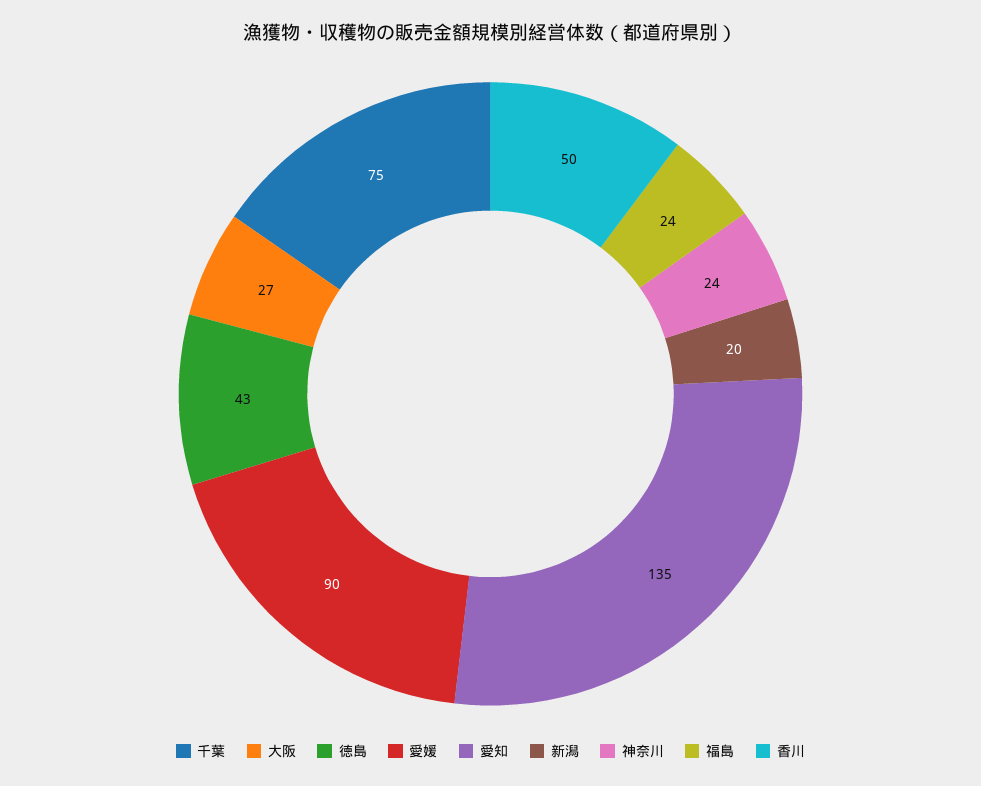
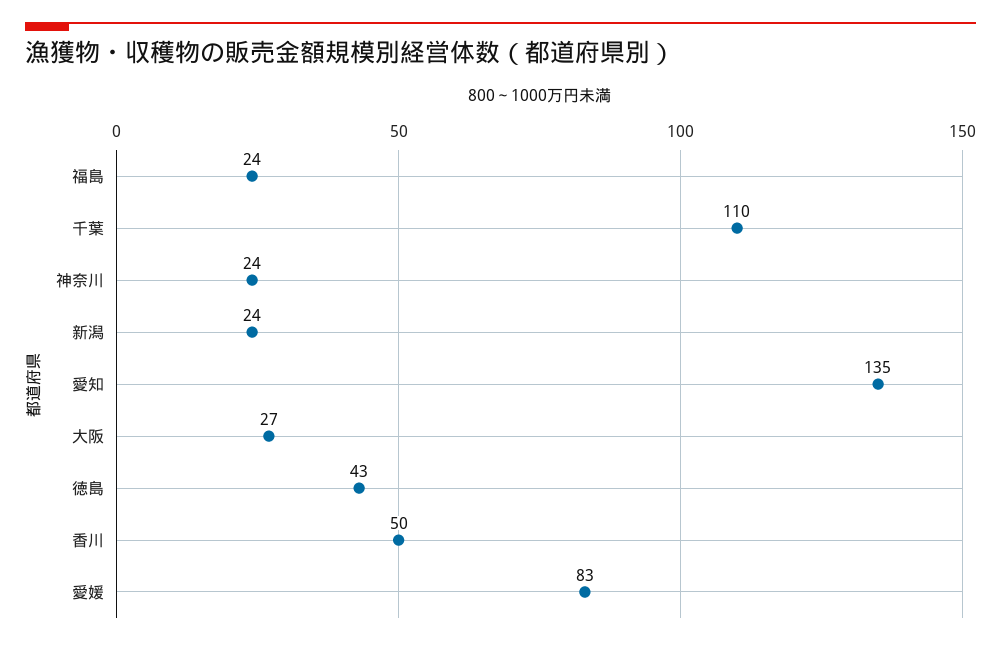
  {
-   "千葉": 75,
+   "千葉": 110,
    "大阪": 27,
    "徳島": 43,
-   "愛媛": 90,
+   "愛媛": 83,
    "愛知": 135,
-   "新潟": 20,
+   "新潟": 24,
    "神奈川": 24,
    "福島": 24,
    "香川": 50
  }

